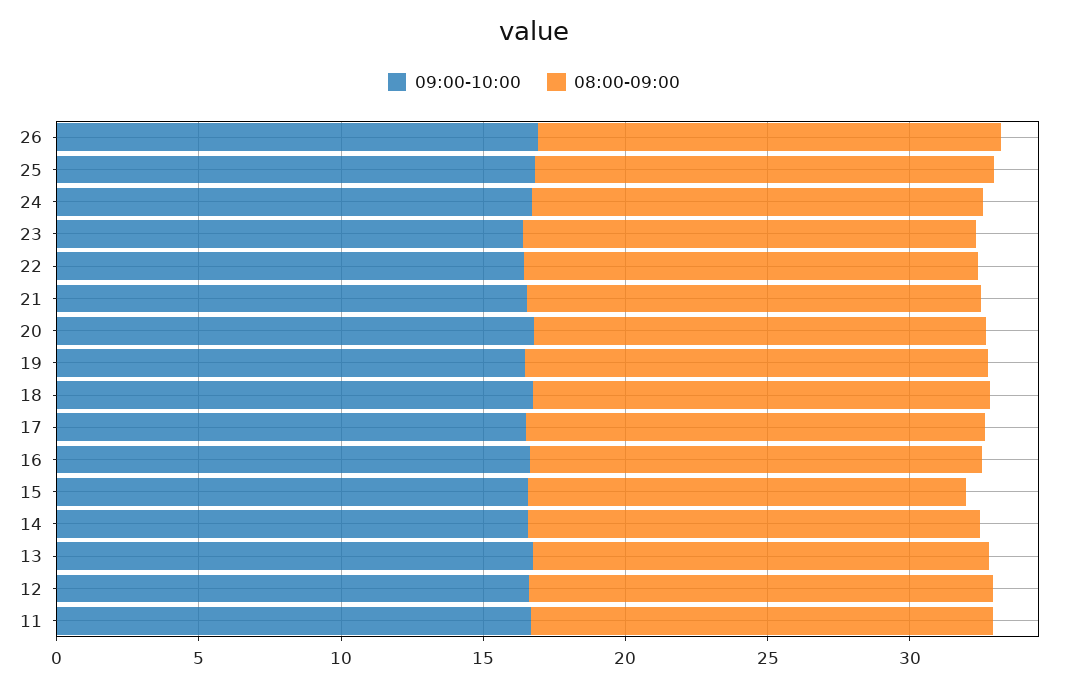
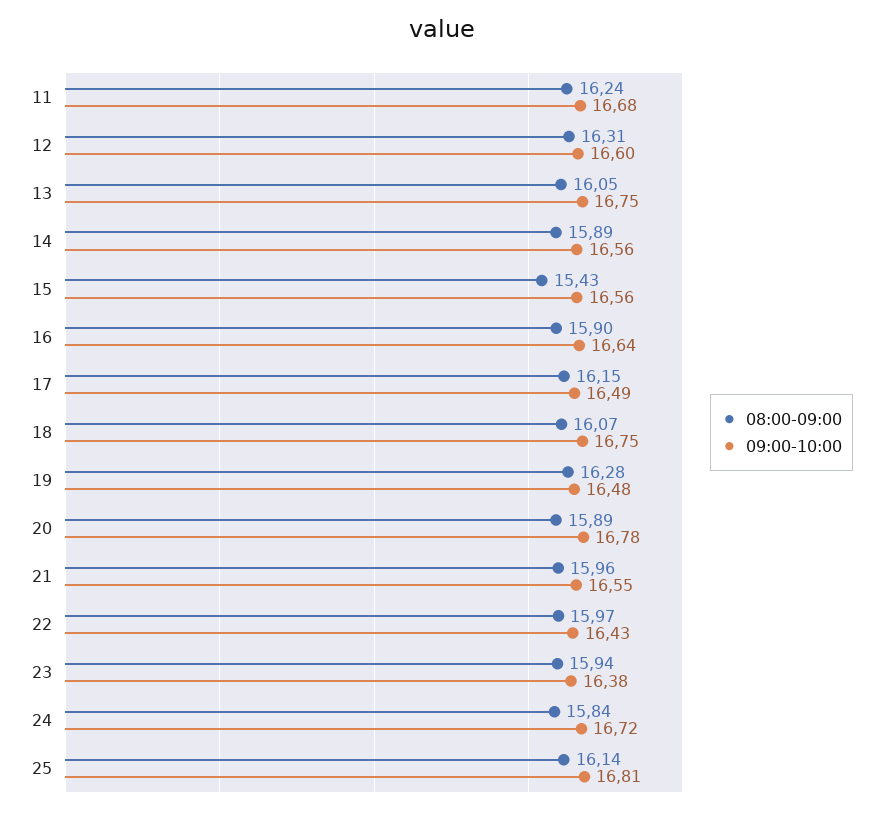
  {
    "09:00-10:00": {
-     "26": 17,
      "25": 16.81,
      "24": 16.72,
      "23": 16.38,
      "22": 16.43,
      "21": 16.55,
      "20": 16.78,
      "19": 16.48,
      "18": 16.75,
      "17": 16.49,
      "16": 16.64,
      "15": 16.56,
      "14": 16.56,
      "13": 16.75,
      "12": 16.6,
      "11": 16.68
    },
    "08:00-09:00": {
-     "26": 16,
      "25": 16.14,
      "24": 15.84,
      "23": 15.94,
      "22": 15.97,
      "21": 15.96,
      "20": 15.89,
      "19": 16.28,
      "18": 16.07,
      "17": 16.15,
      "16": 15.9,
      "15": 15.43,
      "14": 15.89,
      "13": 16.05,
      "12": 16.31,
      "11": 16.24
    }
  }

